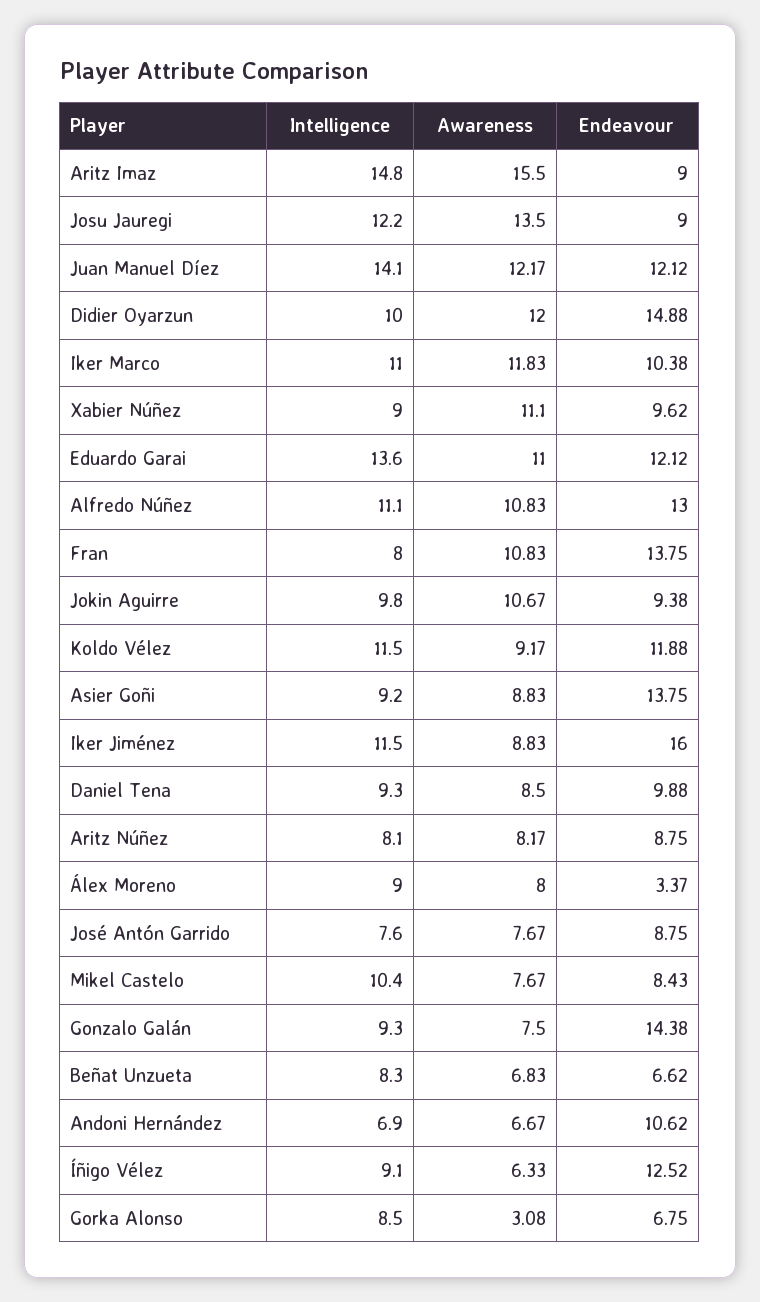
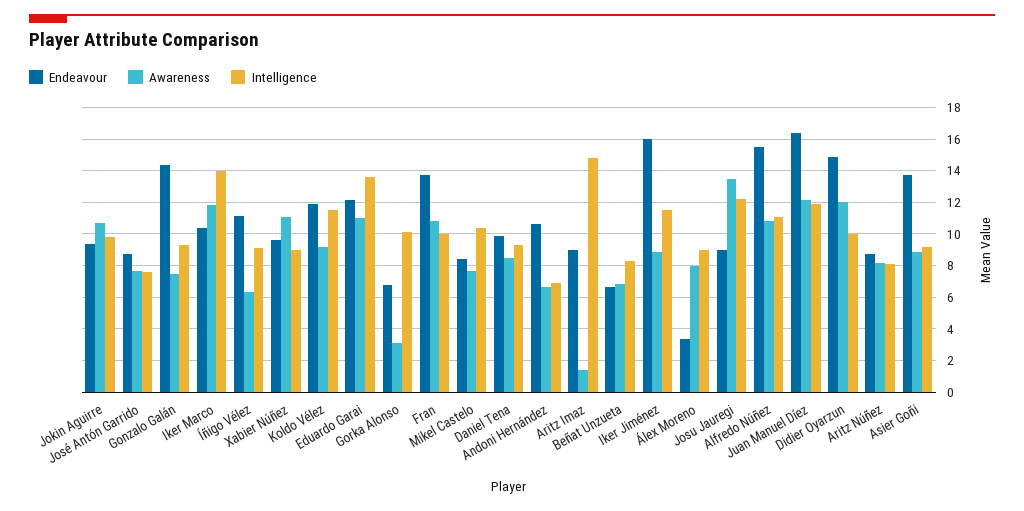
  {
    "Intelligence": {
      "Aritz Imaz": 14.8,
      "Josu Jauregi": 12.2,
-     "Juan Manuel Díez": 14.1,
+     "Juan Manuel Díez": 12,
      "Didier Oyarzun": 10,
-     "Iker Marco": 11,
+     "Iker Marco": 14,
      "Xabier Núñez": 9,
      "Eduardo Garai": 13.6,
      "Alfredo Núñez": 11.1,
-     "Fran": 8,
+     "Fran": 10,
      "Jokin Aguirre": 9.8,
      "Koldo Vélez": 11.5,
      "Asier Goñi": 9.2,
      "Iker Jiménez": 11.5,
      "Daniel Tena": 9.3,
      "Aritz Núñez": 8.1,
      "Álex Moreno": 9,
      "José Antón Garrido": 7.6,
      "Mikel Castelo": 10.4,
      "Gonzalo Galán": 9.3,
      "Beñat Unzueta": 8.3,
      "Andoni Hernández": 6.9,
      "Íñigo Vélez": 9.1,
-     "Gorka Alonso": 8.5
+     "Gorka Alonso": 10
    },
    "Awareness": {
-     "Aritz Imaz": 15.5,
+     "Aritz Imaz": 1.5,
      "Josu Jauregi": 13.5,
      "Juan Manuel Díez": 12.17,
      "Didier Oyarzun": 12,
      "Iker Marco": 11.83,
      "Xabier Núñez": 11.1,
      "Eduardo Garai": 11,
      "Alfredo Núñez": 10.83,
      "Fran": 10.83,
      "Jokin Aguirre": 10.67,
      "Koldo Vélez": 9.17,
      "Asier Goñi": 8.83,
      "Iker Jiménez": 8.83,
      "Daniel Tena": 8.5,
      "Aritz Núñez": 8.17,
      "Álex Moreno": 8,
      "José Antón Garrido": 7.67,
      "Mikel Castelo": 7.67,
      "Gonzalo Galán": 7.5,
      "Beñat Unzueta": 6.83,
      "Andoni Hernández": 6.67,
      "Íñigo Vélez": 6.33,
      "Gorka Alonso": 3.08
    },
    "Endeavour": {
      "Aritz Imaz": 9,
      "Josu Jauregi": 9,
-     "Juan Manuel Díez": 12.12,
+     "Juan Manuel Díez": 16.5,
      "Didier Oyarzun": 14.88,
      "Iker Marco": 10.38,
      "Xabier Núñez": 9.62,
      "Eduardo Garai": 12.12,
-     "Alfredo Núñez": 13,
+     "Alfredo Núñez": 15.5,
      "Fran": 13.75,
      "Jokin Aguirre": 9.38,
      "Koldo Vélez": 11.88,
      "Asier Goñi": 13.75,
      "Iker Jiménez": 16,
      "Daniel Tena": 9.88,
      "Aritz Núñez": 8.75,
      "Álex Moreno": 3.37,
      "José Antón Garrido": 8.75,
      "Mikel Castelo": 8.43,
      "Gonzalo Galán": 14.38,
      "Beñat Unzueta": 6.62,
      "Andoni Hernández": 10.62,
-     "Íñigo Vélez": 12.52,
+     "Íñigo Vélez": 11,
      "Gorka Alonso": 6.75
    }
  }

